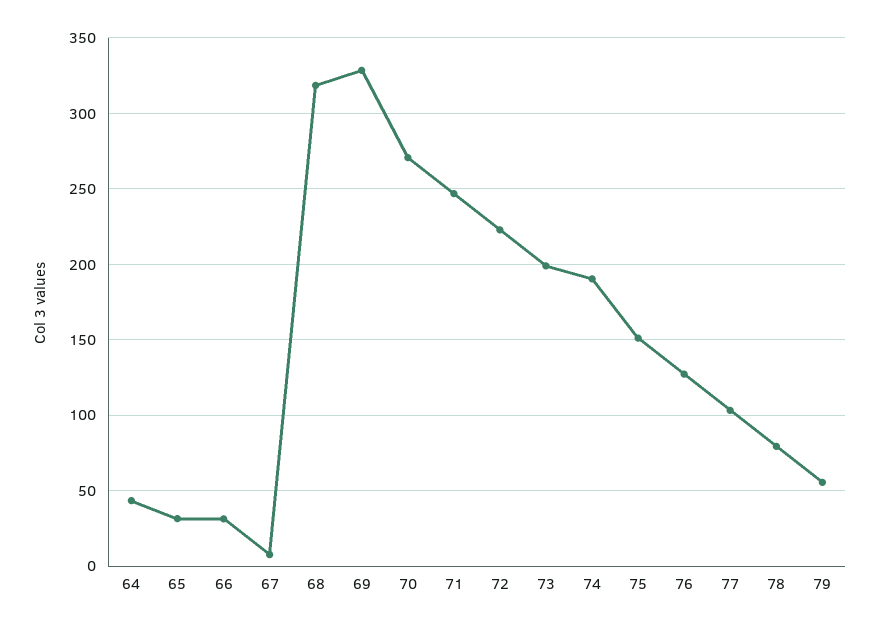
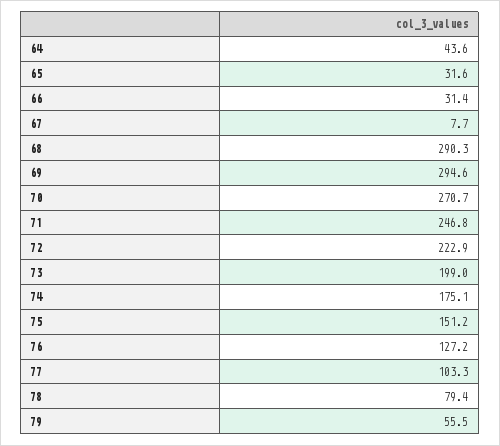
  {
    "64": 43.6,
    "65": 31.6,
    "66": 31.4,
    "67": 7.7,
-   "68": 320,
+   "68": 290.3,
-   "69": 330,
+   "69": 294.6,
    "70": 270.7,
    "71": 246.8,
    "72": 222.9,
    "73": 199,
-   "74": 190,
+   "74": 175.1,
    "75": 151.2,
    "76": 127.2,
    "77": 103.3,
    "78": 79.4,
    "79": 55.5
  }

